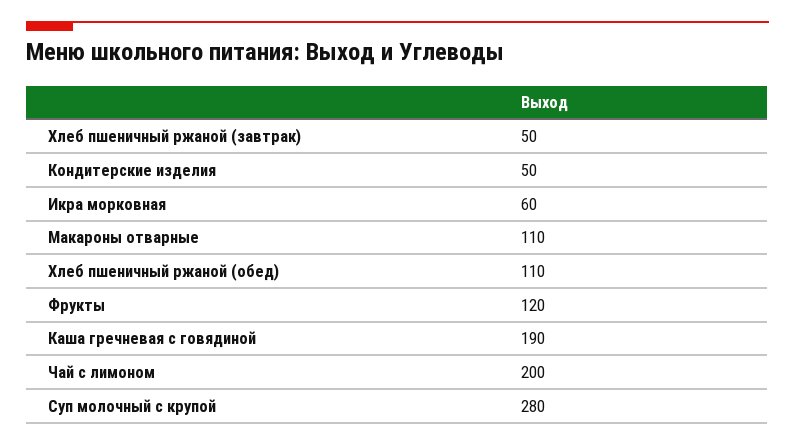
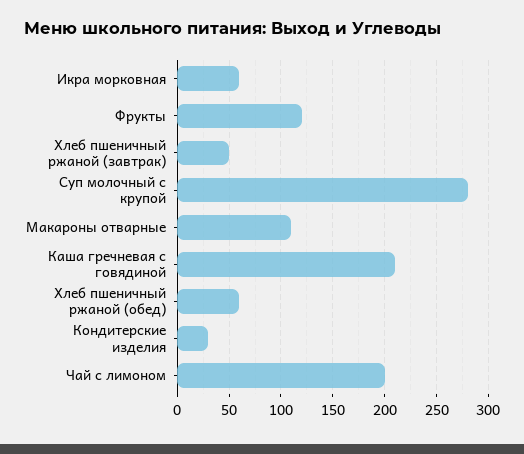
  {
    "Хлеб пшеничный ржаной (завтрак)": 50,
-   "Кондитерские изделия": 50,
+   "Кондитерские изделия": 30,
    "Икра морковная": 60,
    "Макароны отварные": 110,
-   "Хлеб пшеничный ржаной (обед)": 110,
+   "Хлеб пшеничный ржаной (обед)": 60,
    "Фрукты": 120,
-   "Каша гречневая с говядиной": 190,
+   "Каша гречневая с говядиной": 210,
    "Чай с лимоном": 200,
    "Суп молочный с крупой": 280
  }

